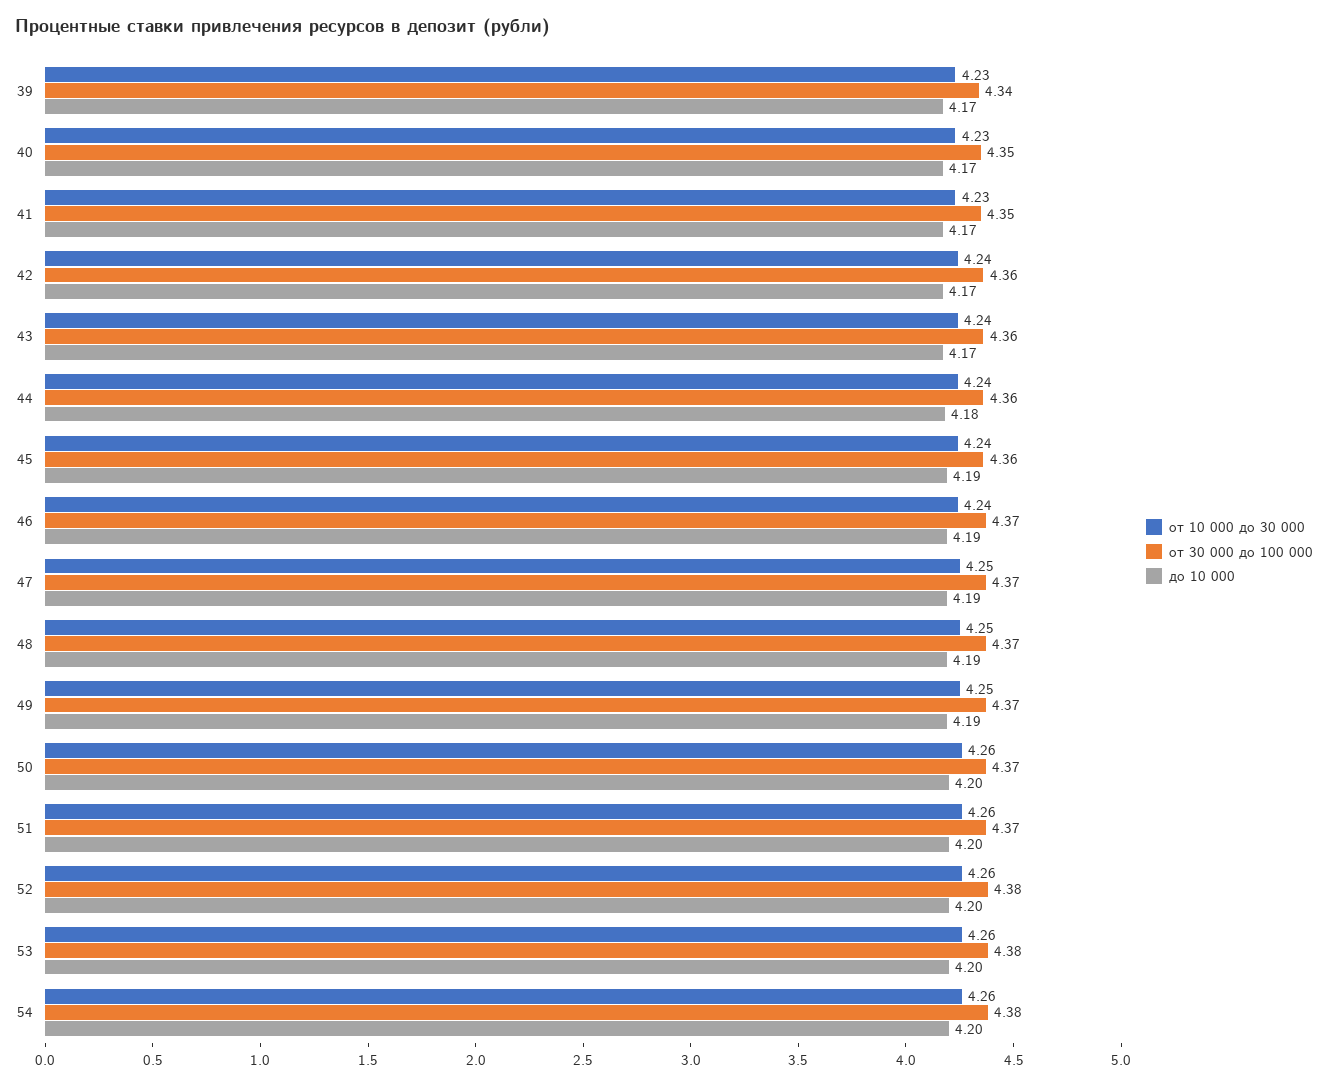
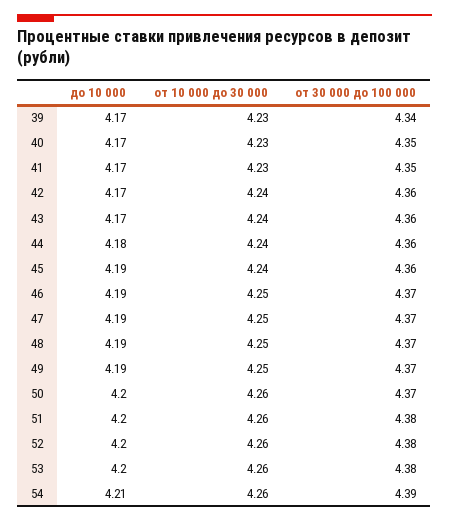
  {
    "от 10 000 до 30 000": {
      "39": 4.23,
      "40": 4.23,
      "41": 4.23,
      "42": 4.24,
      "43": 4.24,
      "44": 4.24,
      "45": 4.24,
-     "46": 4.24,
+     "46": 4.25,
      "47": 4.25,
      "48": 4.25,
      "49": 4.25,
      "50": 4.26,
      "51": 4.26,
      "52": 4.26,
      "53": 4.26,
      "54": 4.26
    },
    "от 30 000 до 100 000": {
      "39": 4.34,
      "40": 4.35,
      "41": 4.35,
      "42": 4.36,
      "43": 4.36,
      "44": 4.36,
      "45": 4.36,
      "46": 4.37,
      "47": 4.37,
      "48": 4.37,
      "49": 4.37,
      "50": 4.37,
-     "51": 4.37,
+     "51": 4.38,
      "52": 4.38,
      "53": 4.38,
-     "54": 4.38
+     "54": 4.39
    },
    "до 10 000": {
      "39": 4.17,
      "40": 4.17,
      "41": 4.17,
      "42": 4.17,
      "43": 4.17,
      "44": 4.18,
      "45": 4.19,
      "46": 4.19,
      "47": 4.19,
      "48": 4.19,
      "49": 4.19,
      "50": 4.2,
      "51": 4.2,
      "52": 4.2,
      "53": 4.2,
-     "54": 4.2
+     "54": 4.21
    }
  }

